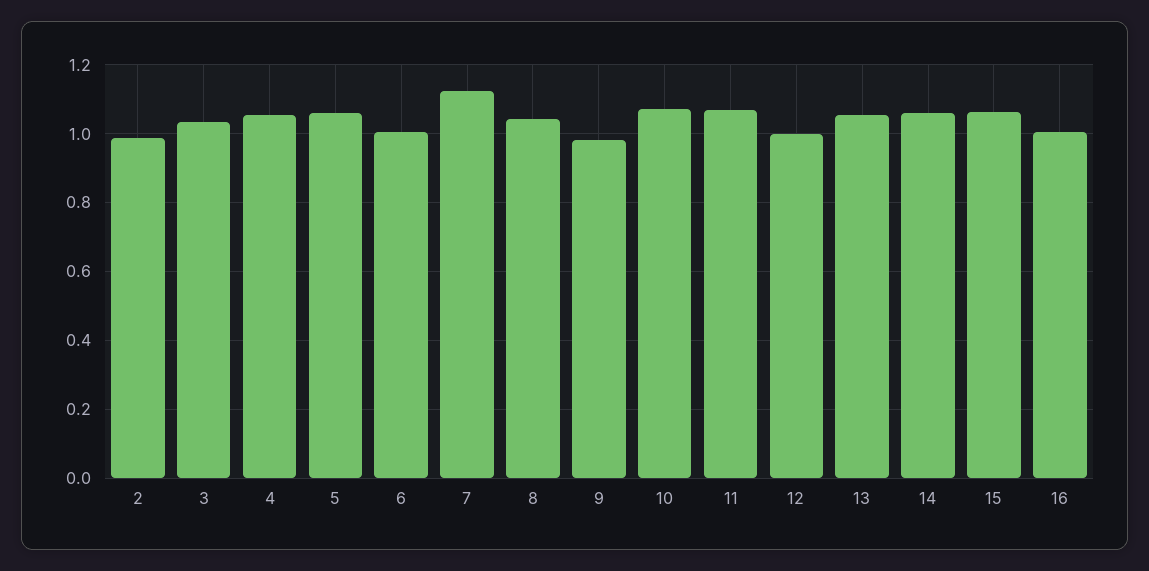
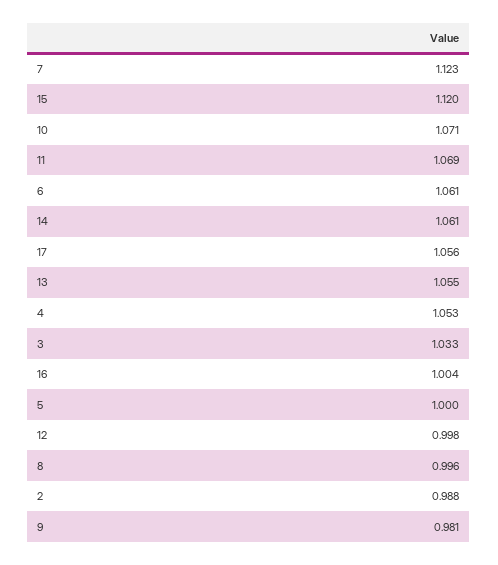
  {
    "2": 0.988,
    "3": 1.033,
    "4": 1.053,
-   "5": 1.06,
+   "5": 1,
-   "6": 1,
+   "6": 1.061,
    "7": 1.123,
-   "8": 1.04,
+   "8": 0.996,
    "9": 0.981,
    "10": 1.071,
    "11": 1.069,
    "12": 0.998,
    "13": 1.055,
    "14": 1.061,
-   "15": 1.06,
+   "15": 1.12,
-   "16": 1.004
+   "16": 1.004,
+   "17": 1.056
  }

